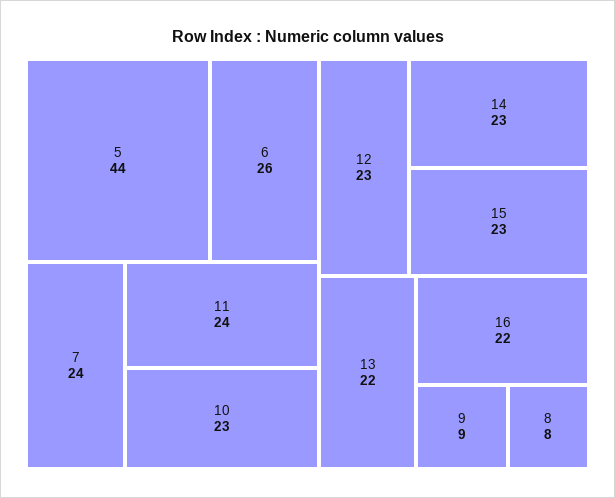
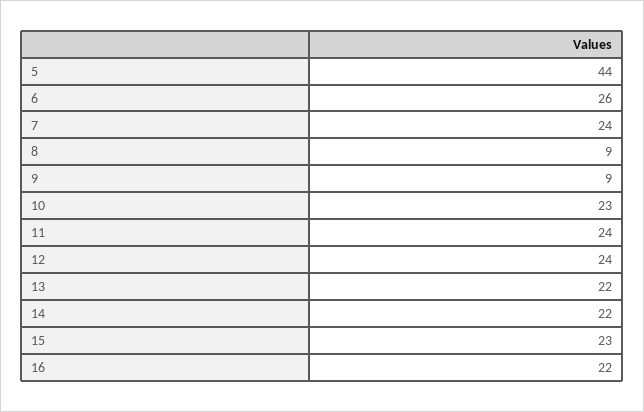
  {
    "5": 44,
    "6": 26,
    "7": 24,
    "11": 24,
    "10": 23,
-   "12": 23,
+   "12": 24,
-   "14": 23,
+   "14": 22,
    "15": 23,
    "13": 22,
    "16": 22,
    "9": 9,
-   "8": 8
+   "8": 9
  }

